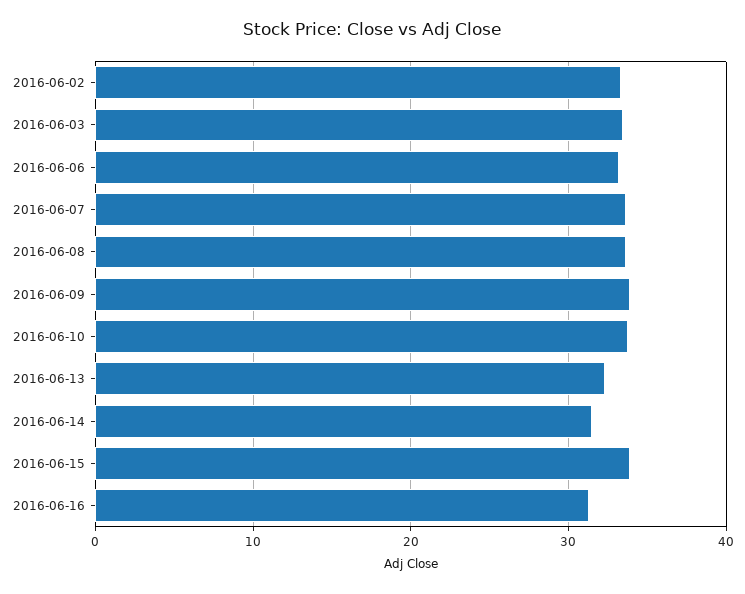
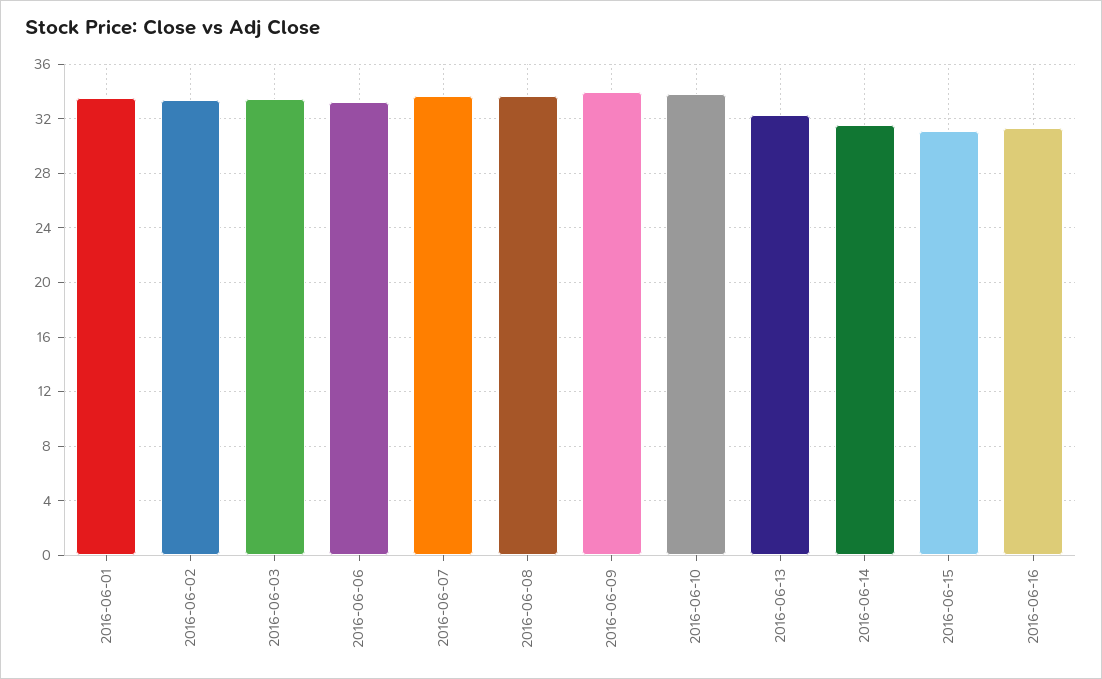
  {
    "2016-06-02": 33.5,
    "2016-06-03": 33.5,
    "2016-06-06": 33,
    "2016-06-07": 33.5,
    "2016-06-08": 33.5,
    "2016-06-09": 34,
    "2016-06-10": 34,
    "2016-06-13": 32.5,
    "2016-06-14": 31.5,
-   "2016-06-15": 34,
+   "2016-06-15": 31,
-   "2016-06-16": 31.5
+   "2016-06-16": 31.5,
+   "2016-06-01": 33.5
  }

